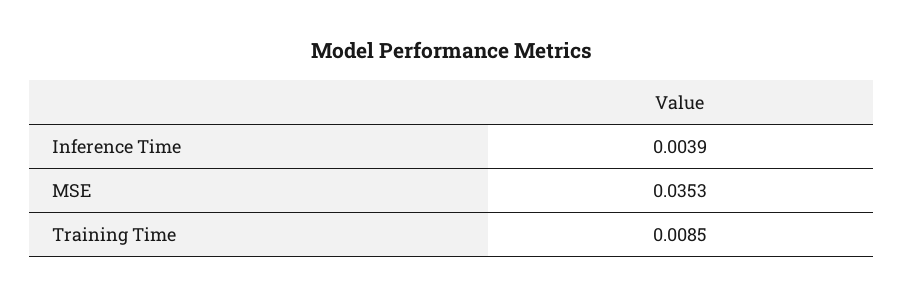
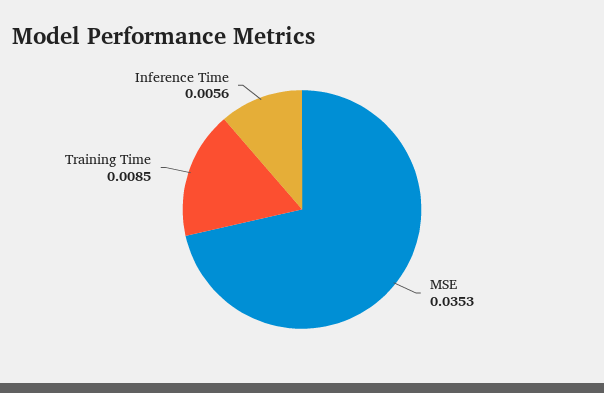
  {
-   "Inference Time": 0.0039,
+   "Inference Time": 0.0056,
    "MSE": 0.0353,
    "Training Time": 0.0085
  }

